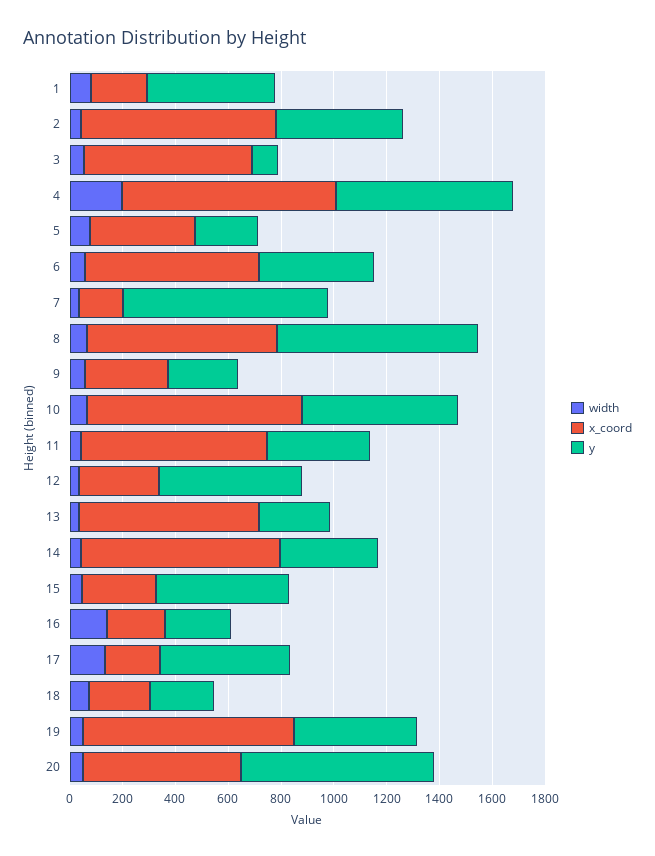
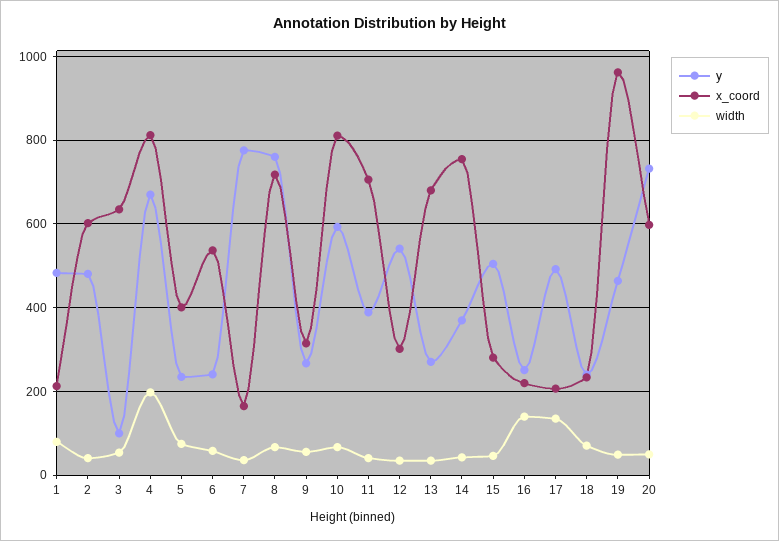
  {
    "width": {
      "1": 80,
      "2": 40,
      "3": 60,
      "4": 200,
      "5": 80,
      "6": 60,
      "7": 40,
      "8": 60,
      "9": 60,
      "10": 60,
      "11": 40,
      "12": 40,
      "13": 40,
      "14": 40,
      "15": 40,
      "16": 140,
      "17": 140,
      "18": 80,
      "19": 40,
      "20": 60
    },
    "x_coord": {
      "1": 220,
-     "2": 750,
+     "2": 600,
      "3": 640,
      "4": 820,
      "5": 400,
-     "6": 650,
+     "6": 540,
      "7": 160,
      "8": 720,
      "9": 320,
      "10": 820,
      "11": 700,
      "12": 300,
      "13": 680,
      "14": 760,
      "15": 280,
      "16": 220,
      "17": 200,
      "18": 240,
-     "19": 800,
+     "19": 960,
      "20": 600
    },
    "y": {
      "1": 480,
      "2": 480,
      "3": 100,
      "4": 680,
      "5": 240,
-     "6": 450,
+     "6": 240,
      "7": 780,
      "8": 760,
      "9": 260,
      "10": 600,
      "11": 380,
      "12": 540,
      "13": 280,
      "14": 380,
      "15": 500,
      "16": 260,
      "17": 500,
      "18": 240,
      "19": 460,
      "20": 740
    }
  }

